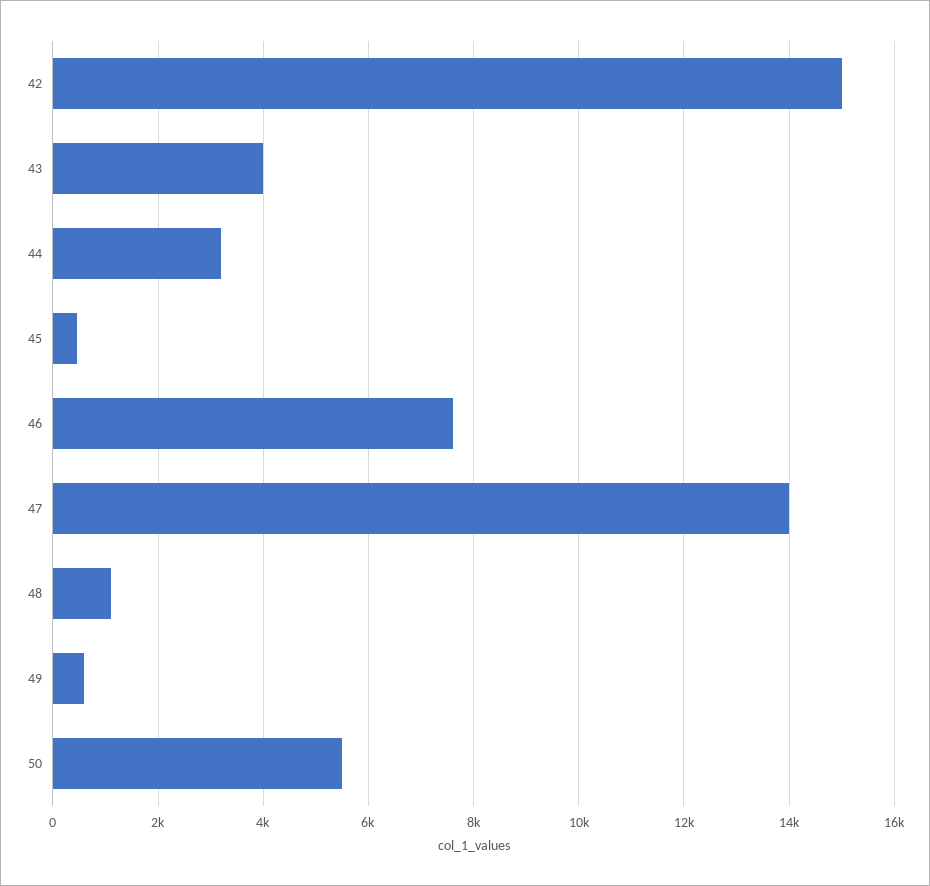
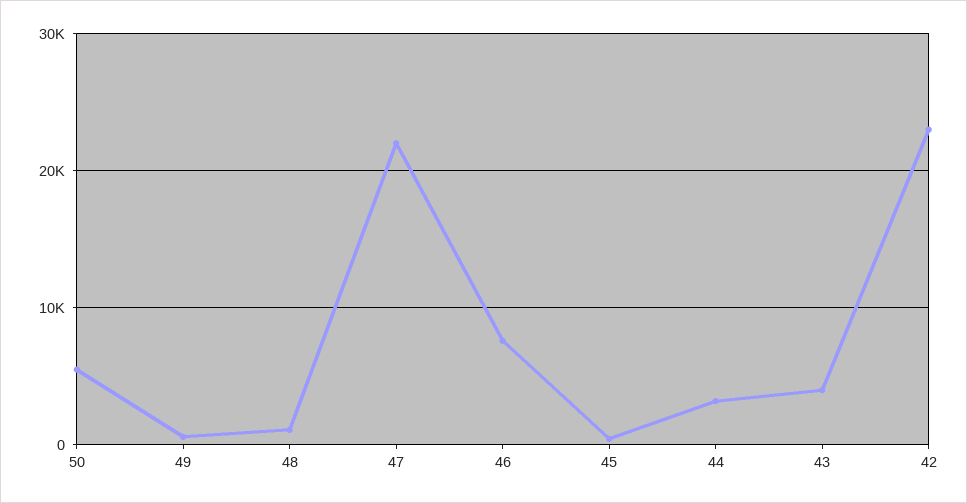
  {
-   "42": 15000,
+   "42": 23000,
    "43": 4000,
    "44": 3200,
    "45": 400,
    "46": 7600,
-   "47": 14000,
+   "47": 22000,
    "48": 1200,
    "49": 600,
    "50": 5600
  }

